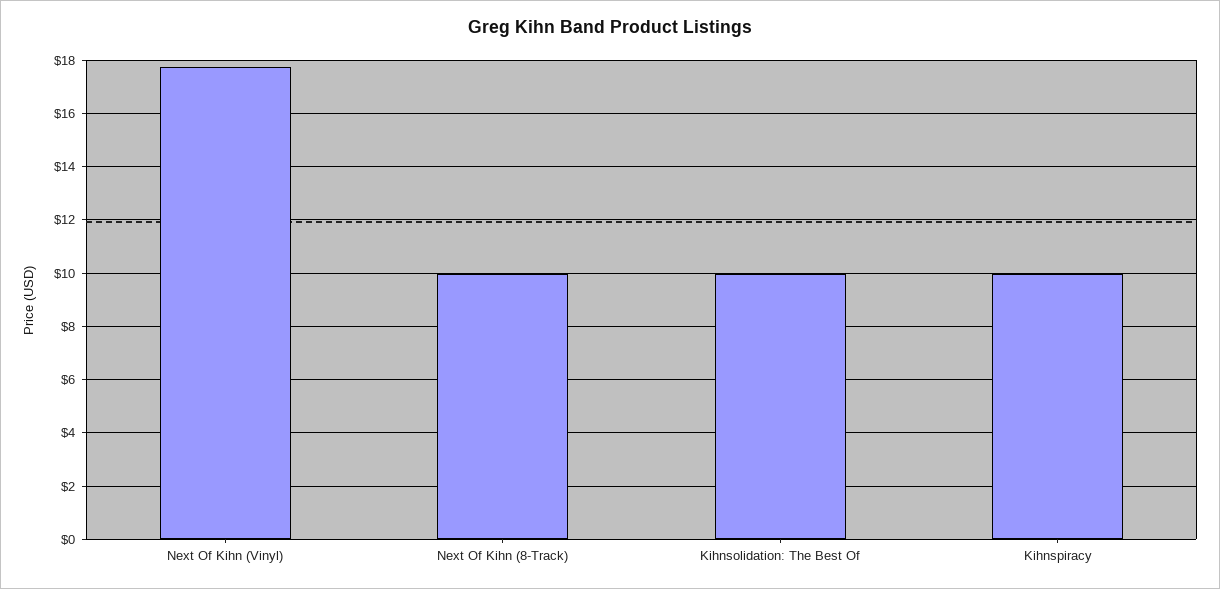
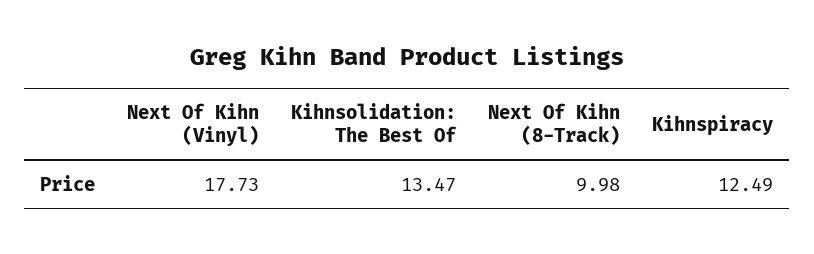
  {
    "Next Of Kihn (Vinyl)": 17.73,
    "Next Of Kihn (8-Track)": 9.98,
-   "Kihnsolidation: The Best Of": 10,
+   "Kihnsolidation: The Best Of": 13.47,
-   "Kihnspiracy": 10
+   "Kihnspiracy": 12.49
  }

